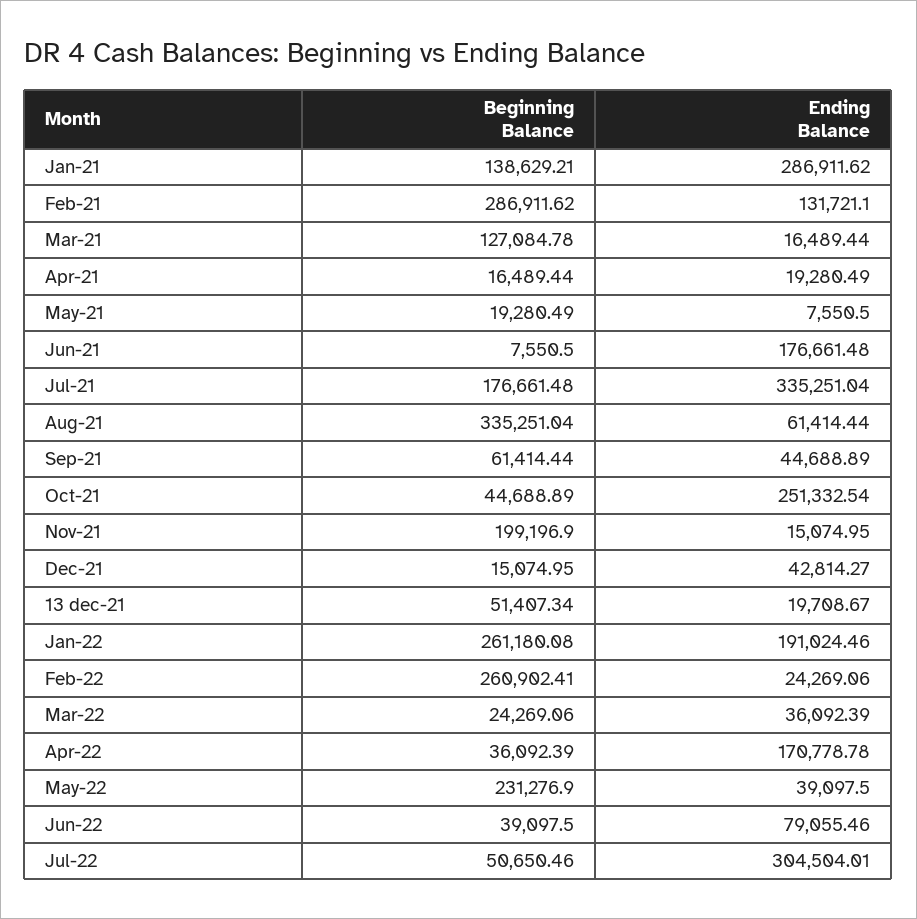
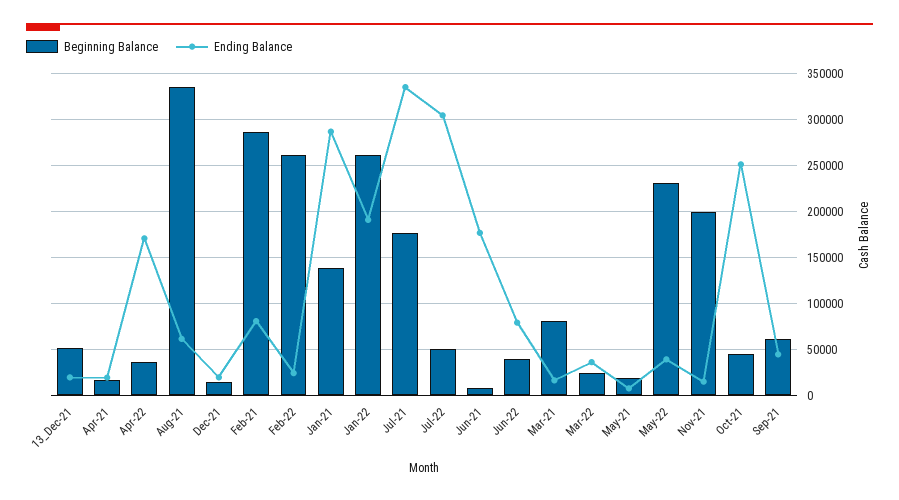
  {
    "Beginning Balance": {
      "Jan-21": 138629.21,
      "Feb-21": 286911.62,
-     "Mar-21": 127084.78,
+     "Mar-21": 80000,
      "Apr-21": 16489.44,
      "May-21": 19280.49,
      "Jun-21": 7550.5,
      "Jul-21": 176661.48,
      "Aug-21": 335251.04,
      "Sep-21": 61414.44,
      "Oct-21": 44688.89,
      "Nov-21": 199196.9,
      "Dec-21": 15074.95,
      "13 dec-21": 51407.34,
      "Jan-22": 261180.08,
      "Feb-22": 260902.41,
      "Mar-22": 24269.06,
      "Apr-22": 36092.39,
      "May-22": 231276.9,
      "Jun-22": 39097.5,
      "Jul-22": 50650.46
    },
    "Ending Balance": {
      "Jan-21": 286911.62,
-     "Feb-21": 131721.1,
+     "Feb-21": 80000,
      "Mar-21": 16489.44,
      "Apr-21": 19280.49,
      "May-21": 7550.5,
      "Jun-21": 176661.48,
      "Jul-21": 335251.04,
      "Aug-21": 61414.44,
      "Sep-21": 44688.89,
      "Oct-21": 251332.54,
      "Nov-21": 15074.95,
-     "Dec-21": 42814.27,
+     "Dec-21": 20000,
      "13 dec-21": 19708.67,
      "Jan-22": 191024.46,
      "Feb-22": 24269.06,
      "Mar-22": 36092.39,
      "Apr-22": 170778.78,
      "May-22": 39097.5,
      "Jun-22": 79055.46,
      "Jul-22": 304504.01
    }
  }

